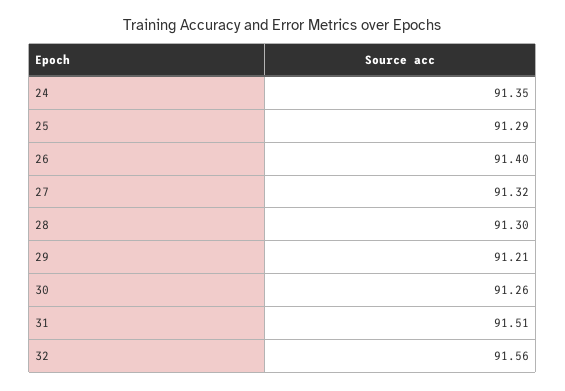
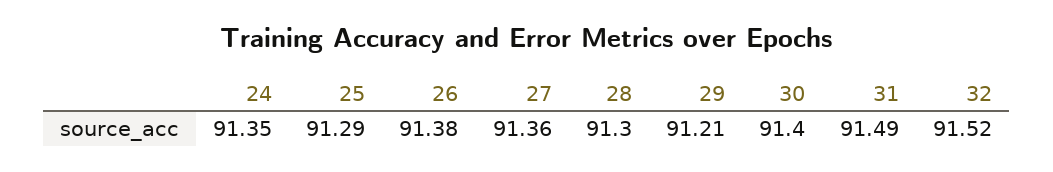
  {
    "24": 91.35,
    "25": 91.29,
-   "26": 91.4,
+   "26": 91.38,
-   "27": 91.32,
+   "27": 91.36,
    "28": 91.3,
    "29": 91.21,
-   "30": 91.26,
+   "30": 91.4,
-   "31": 91.51,
+   "31": 91.49,
-   "32": 91.56
+   "32": 91.52
  }

